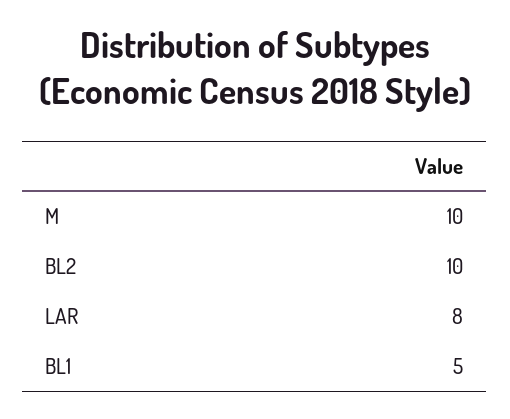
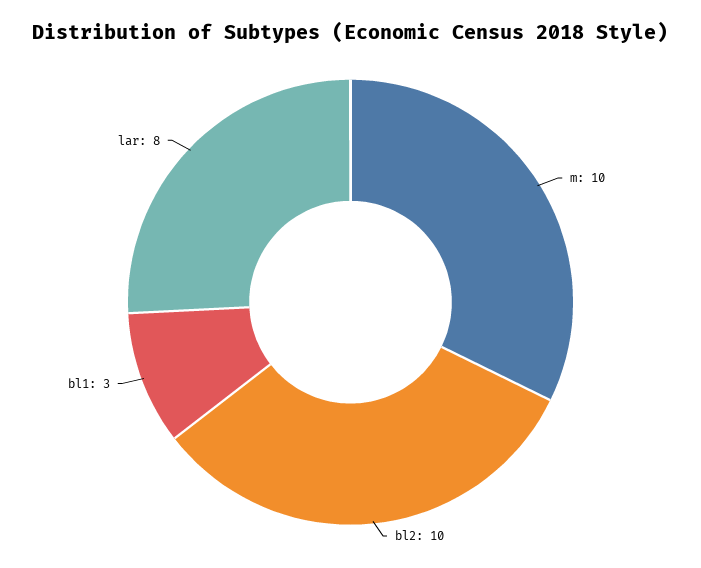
  {
    "M": 10,
    "BL2": 10,
    "LAR": 8,
-   "BL1": 5
+   "BL1": 3
  }

